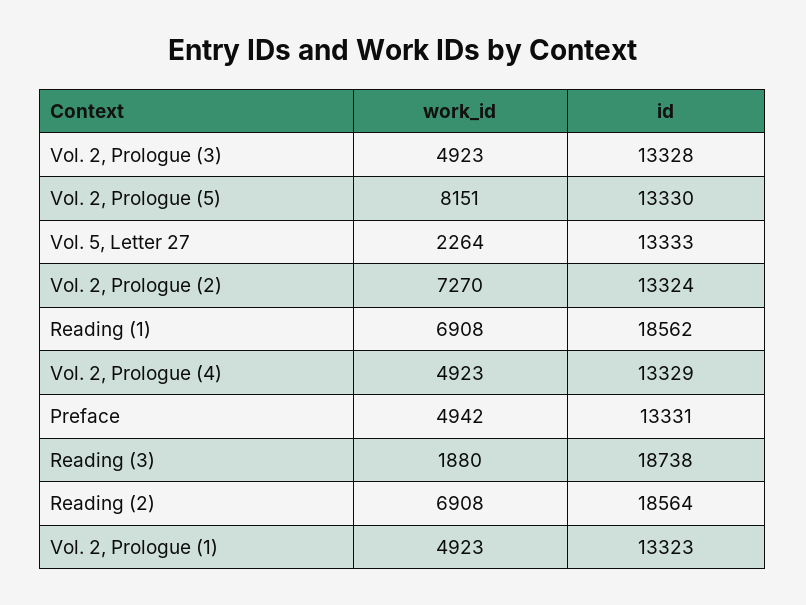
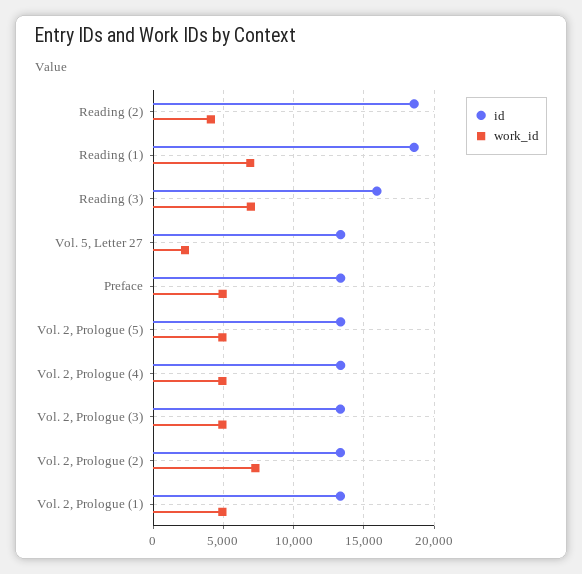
  {
    "work_id": {
      "Vol. 2, Prologue (3)": 4923,
-     "Vol. 2, Prologue (5)": 8151,
+     "Vol. 2, Prologue (5)": 5000,
      "Vol. 5, Letter 27": 2264,
      "Vol. 2, Prologue (2)": 7270,
      "Reading (1)": 6908,
      "Vol. 2, Prologue (4)": 4923,
      "Preface": 4942,
-     "Reading (3)": 1880,
+     "Reading (3)": 7000,
-     "Reading (2)": 6908,
+     "Reading (2)": 4000,
      "Vol. 2, Prologue (1)": 4923
    },
    "id": {
      "Vol. 2, Prologue (3)": 13328,
      "Vol. 2, Prologue (5)": 13330,
      "Vol. 5, Letter 27": 13333,
      "Vol. 2, Prologue (2)": 13324,
      "Reading (1)": 18562,
      "Vol. 2, Prologue (4)": 13329,
      "Preface": 13331,
-     "Reading (3)": 18738,
+     "Reading (3)": 16000,
      "Reading (2)": 18564,
      "Vol. 2, Prologue (1)": 13323
    }
  }

